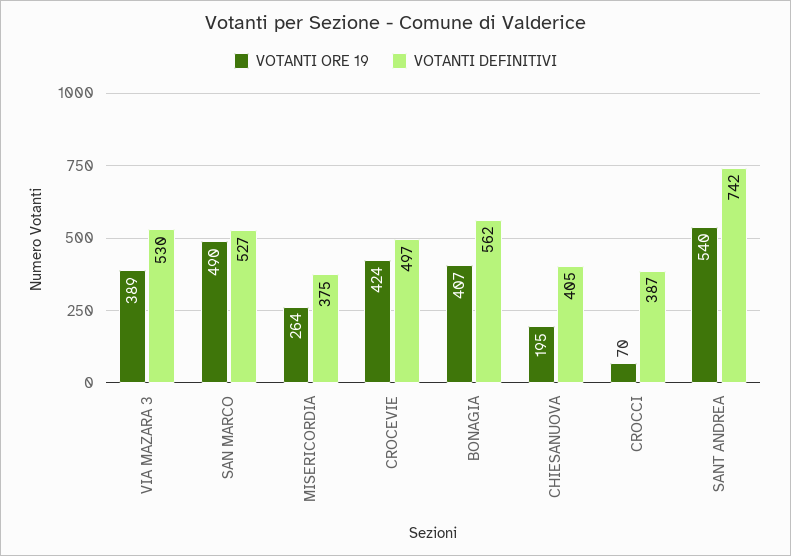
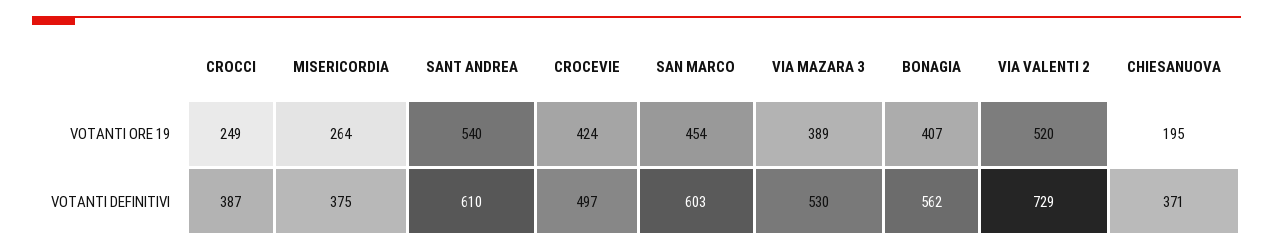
  {
    "VOTANTI ORE 19": {
      "VIA MAZARA 3": 389,
-     "SAN MARCO": 490,
+     "SAN MARCO": 454,
      "MISERICORDIA": 264,
      "CROCEVIE": 424,
      "BONAGIA": 407,
      "CHIESANUOVA": 195,
-     "CROCCI": 70,
+     "CROCCI": 249,
-     "SANT ANDREA": 540
+     "SANT ANDREA": 540,
+     "VIA VALENTI 2": 520
    },
    "VOTANTI DEFINITIVI": {
      "VIA MAZARA 3": 530,
-     "SAN MARCO": 527,
+     "SAN MARCO": 603,
      "MISERICORDIA": 375,
      "CROCEVIE": 497,
      "BONAGIA": 562,
-     "CHIESANUOVA": 405,
+     "CHIESANUOVA": 371,
      "CROCCI": 387,
-     "SANT ANDREA": 742
+     "SANT ANDREA": 610,
+     "VIA VALENTI 2": 729
    }
  }

